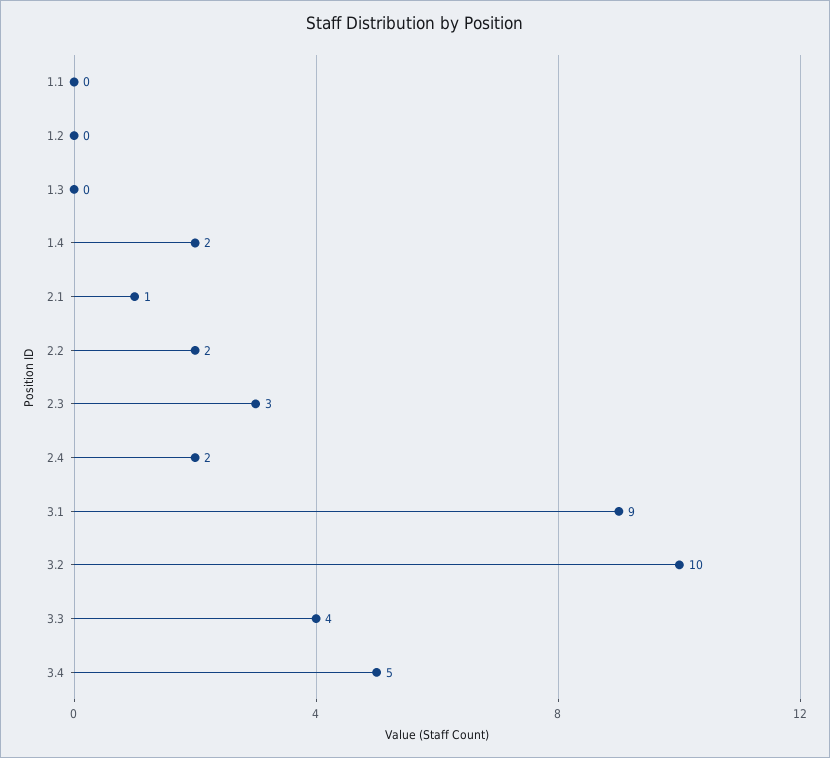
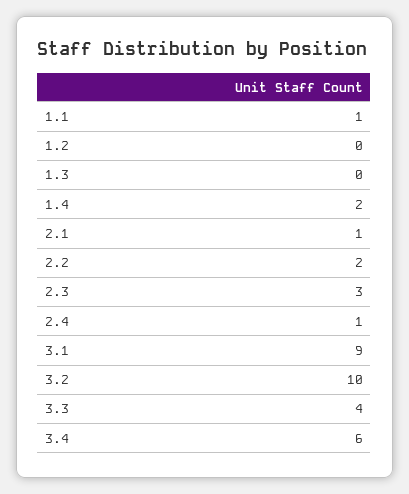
  {
-   "1.1": 0,
+   "1.1": 1,
    "1.2": 0,
    "1.3": 0,
    "1.4": 2,
    "2.1": 1,
    "2.2": 2,
    "2.3": 3,
-   "2.4": 2,
+   "2.4": 1,
    "3.1": 9,
    "3.2": 10,
    "3.3": 4,
-   "3.4": 5
+   "3.4": 6
  }

